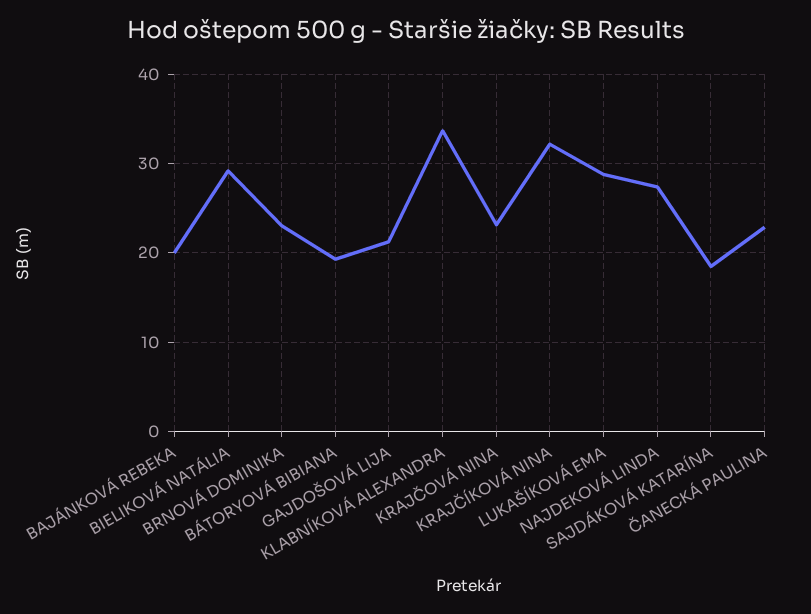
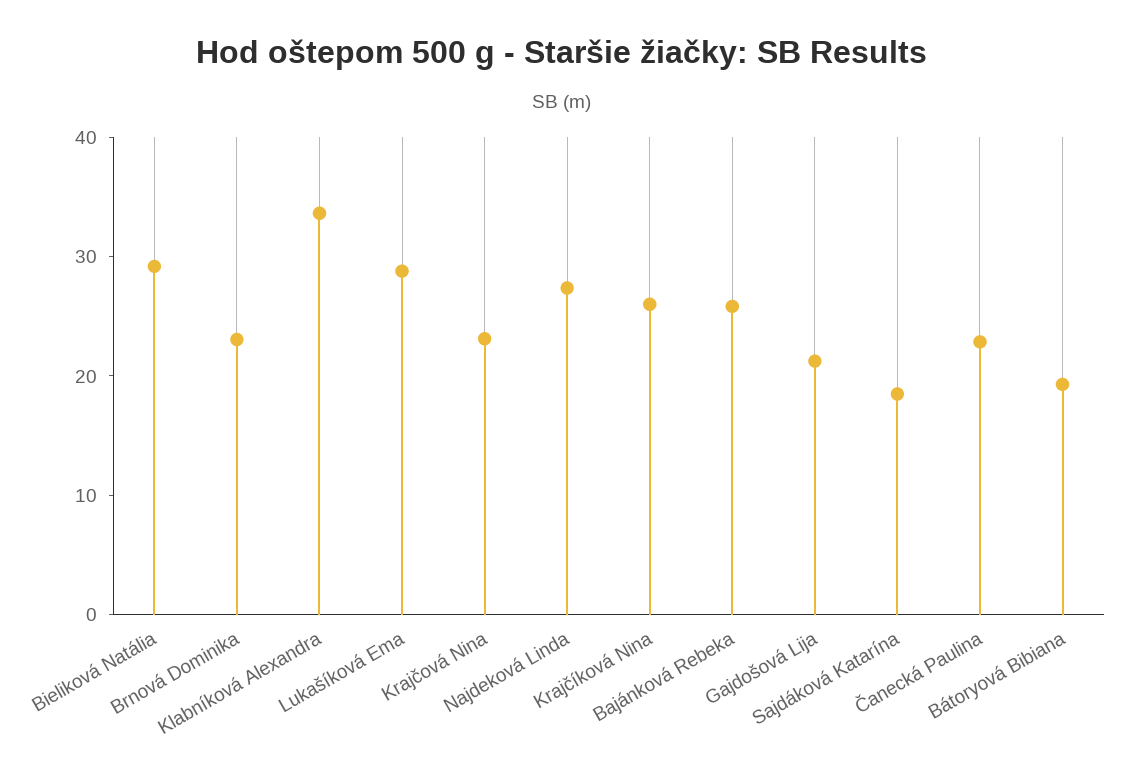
  {
-   "BAJÁNKOVÁ REBEKA": 20,
+   "BAJÁNKOVÁ REBEKA": 26,
    "BIELIKOVÁ NATÁLIA": 29,
    "BRNOVÁ DOMINIKA": 23,
    "BÁTORYOVÁ BIBIANA": 19,
    "GAJDOŠOVÁ LIJA": 21,
    "KLABNÍKOVÁ ALEXANDRA": 34,
    "KRAJČOVÁ NINA": 23,
-   "KRAJČÍKOVÁ NINA": 32,
+   "KRAJČÍKOVÁ NINA": 26,
    "LUKAŠÍKOVÁ EMA": 29,
    "NAJDEKOVÁ LINDA": 27,
    "SAJDÁKOVÁ KATARÍNA": 18,
    "ČANECKÁ PAULINA": 23
  }

